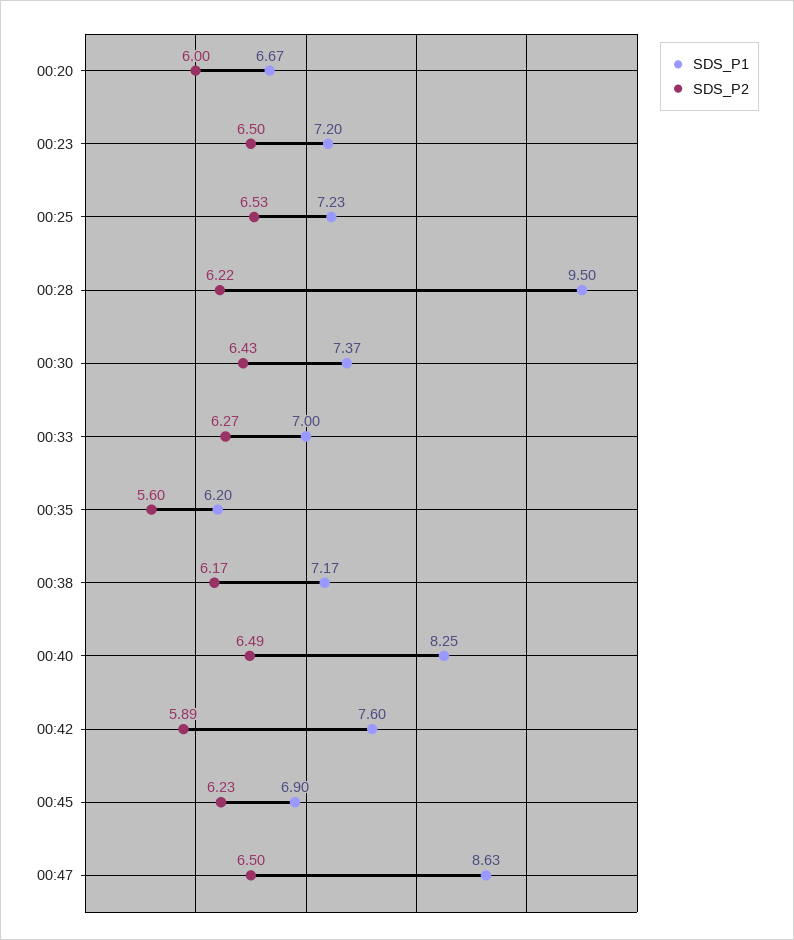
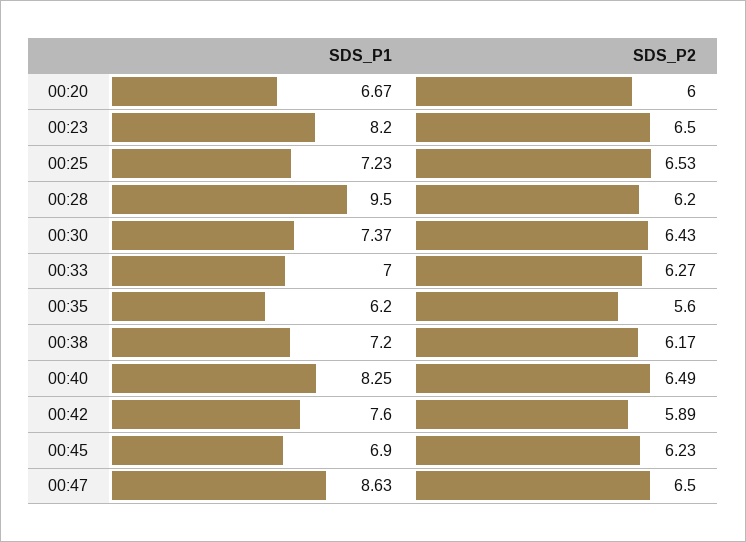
  {
    "SDS_P1": {
      "00:20": 6.67,
-     "00:23": 7.2,
+     "00:23": 8.2,
      "00:25": 7.23,
      "00:28": 9.5,
      "00:30": 7.37,
      "00:33": 7,
      "00:35": 6.2,
-     "00:38": 7.17,
+     "00:38": 7.2,
      "00:40": 8.25,
      "00:42": 7.6,
      "00:45": 6.9,
      "00:47": 8.63
    },
    "SDS_P2": {
      "00:20": 6,
      "00:23": 6.5,
      "00:25": 6.53,
-     "00:28": 6.22,
+     "00:28": 6.2,
      "00:30": 6.43,
      "00:33": 6.27,
      "00:35": 5.6,
      "00:38": 6.17,
      "00:40": 6.49,
      "00:42": 5.89,
      "00:45": 6.23,
      "00:47": 6.5
    }
  }

